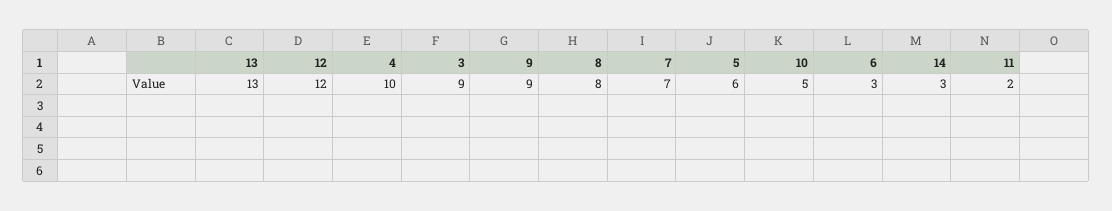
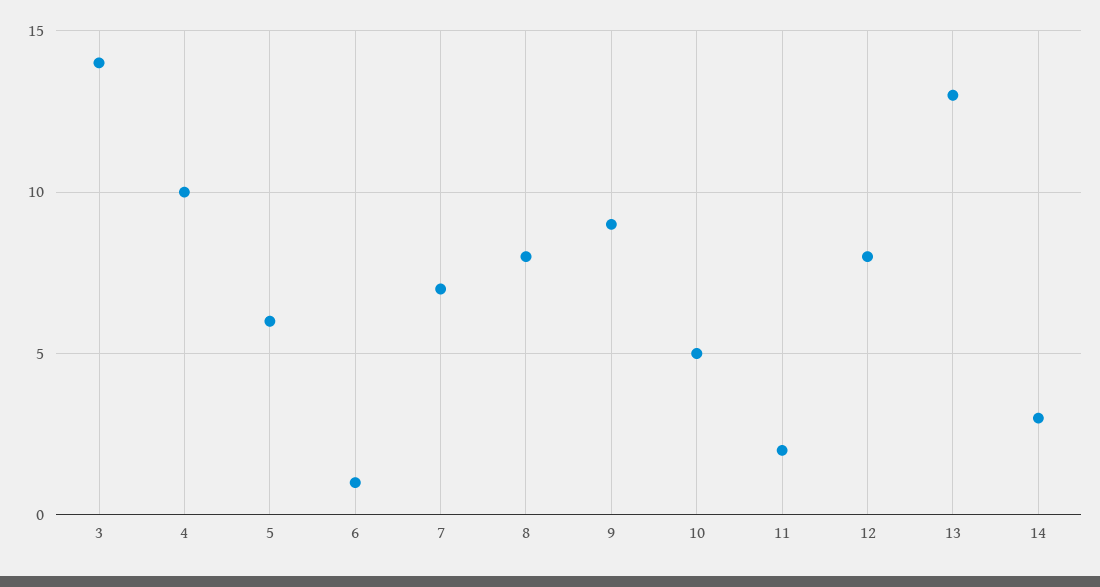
  {
    "13": 13,
-   "12": 12,
+   "12": 8,
    "4": 10,
-   "3": 9,
+   "3": 14,
    "9": 9,
    "8": 8,
    "7": 7,
    "5": 6,
    "10": 5,
-   "6": 3,
+   "6": 1,
    "14": 3,
    "11": 2
  }

